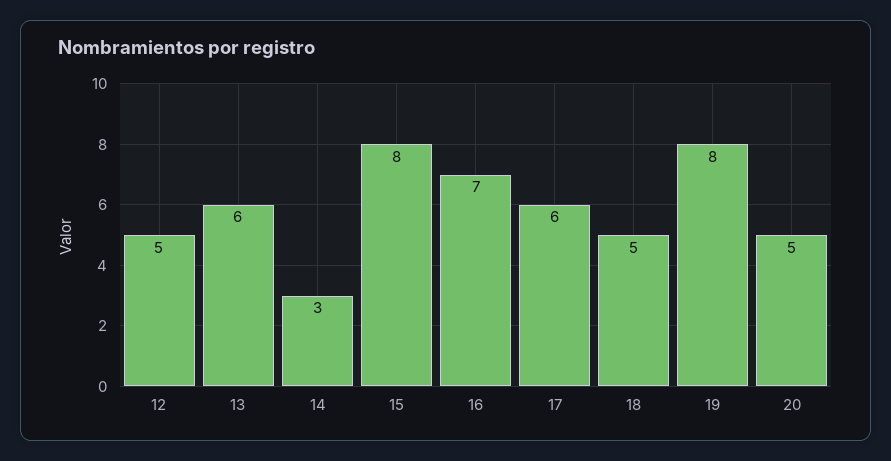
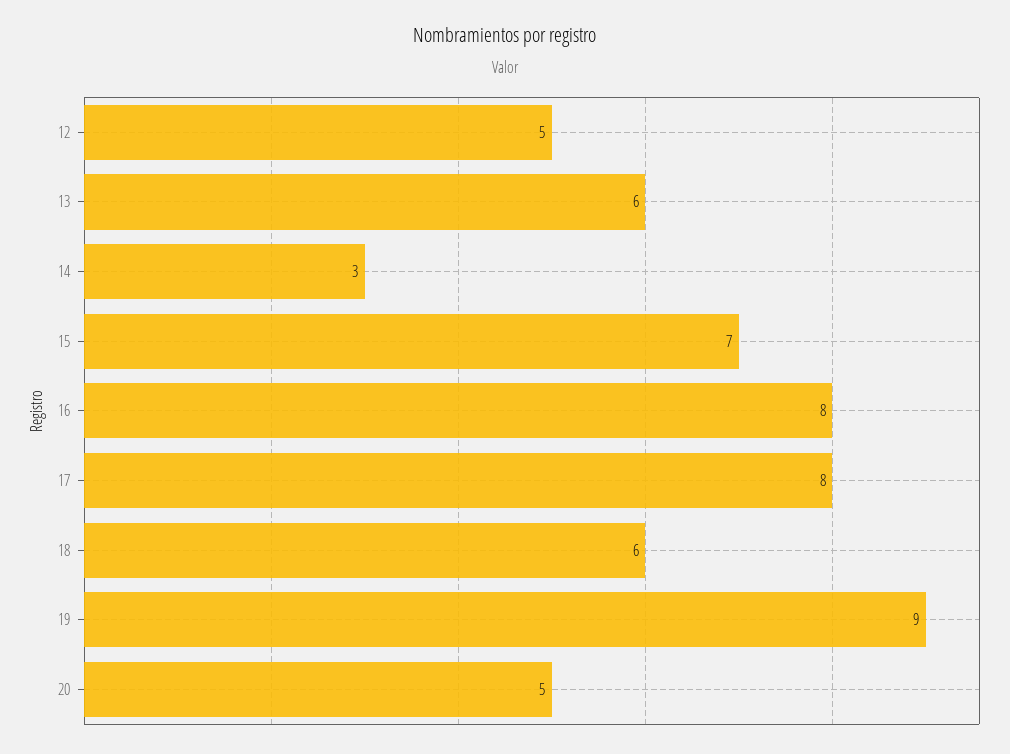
  {
    "12": 5,
    "13": 6,
    "14": 3,
-   "15": 8,
+   "15": 7,
-   "16": 7,
+   "16": 8,
-   "17": 6,
+   "17": 8,
-   "18": 5,
+   "18": 6,
-   "19": 8,
+   "19": 9,
    "20": 5
  }

